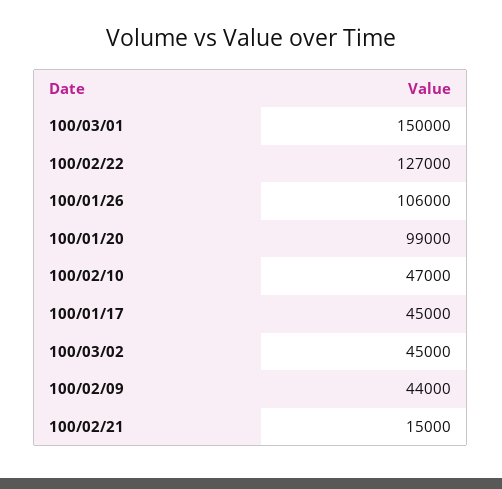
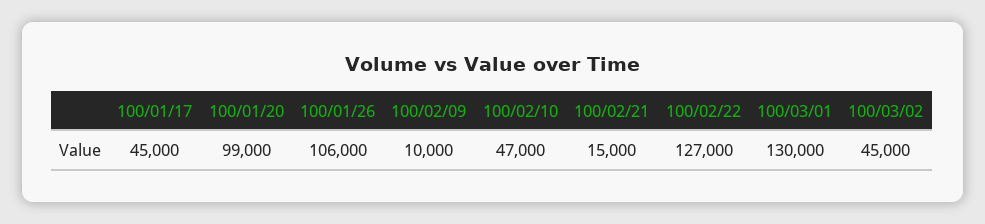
  {
-   "100/03/01": 150000,
+   "100/03/01": 130000,
    "100/02/22": 127000,
    "100/01/26": 106000,
    "100/01/20": 99000,
    "100/02/10": 47000,
    "100/01/17": 45000,
    "100/03/02": 45000,
-   "100/02/09": 44000,
+   "100/02/09": 10000,
    "100/02/21": 15000
  }

